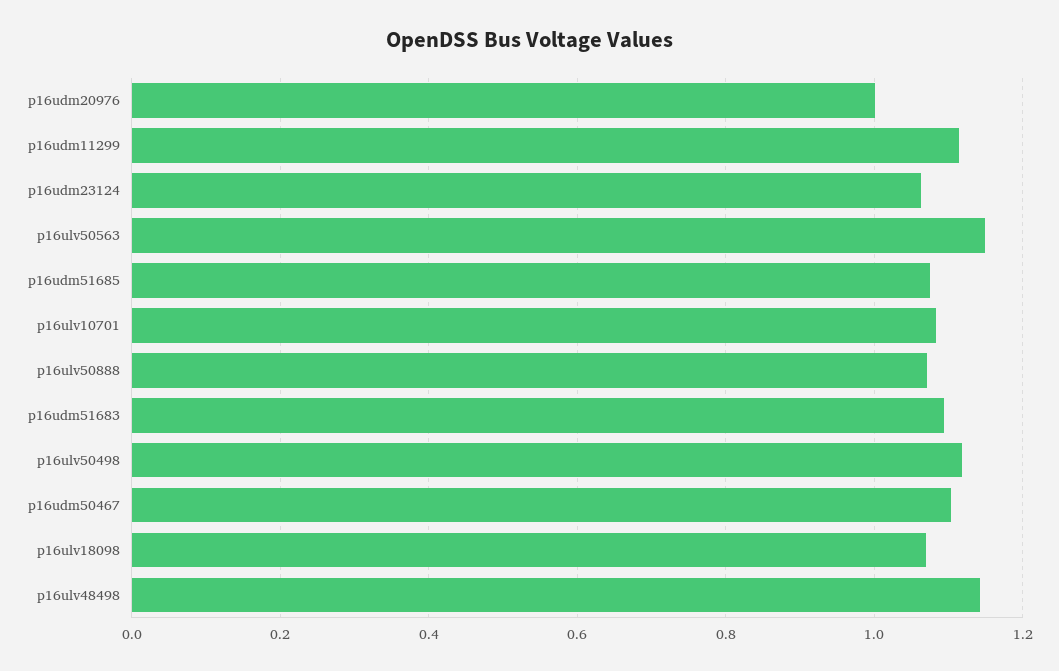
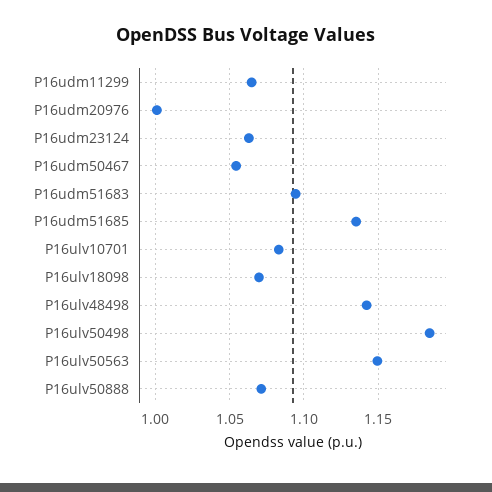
  {
    "p16udm20976": 1,
-   "p16udm11299": 1.12,
+   "p16udm11299": 1.065,
    "p16udm23124": 1.065,
    "p16ulv50563": 1.15,
-   "p16udm51685": 1.08,
+   "p16udm51685": 1.135,
    "p16ulv10701": 1.085,
    "p16ulv50888": 1.07,
    "p16udm51683": 1.095,
-   "p16ulv50498": 1.12,
+   "p16ulv50498": 1.185,
-   "p16udm50467": 1.1,
+   "p16udm50467": 1.055,
    "p16ulv18098": 1.07,
    "p16ulv48498": 1.14
  }

